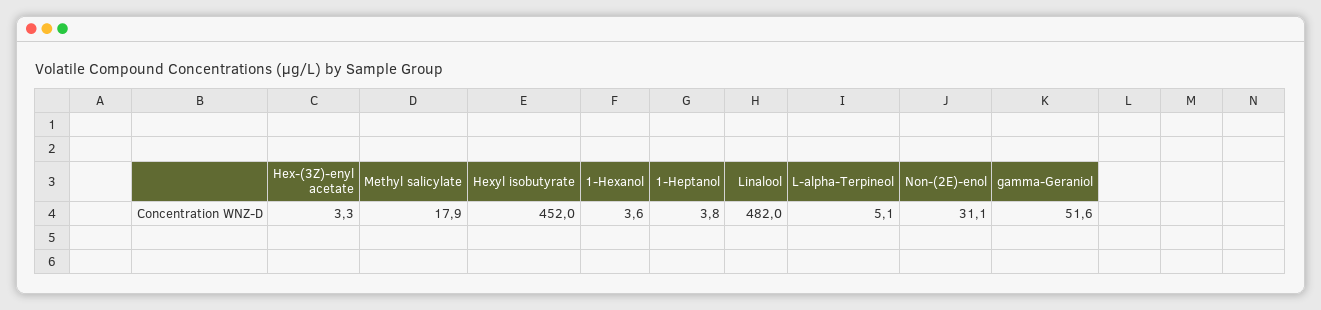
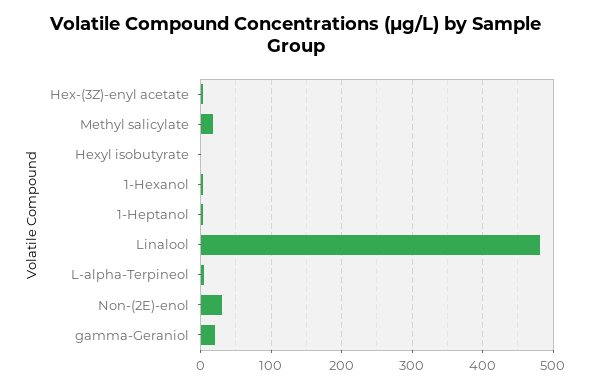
  {
    "Hex-(3Z)-enyl acetate": 3.3,
    "Methyl salicylate": 17.9,
-   "Hexyl isobutyrate": 452,
+   "Hexyl isobutyrate": 0,
    "1-Hexanol": 3.6,
    "1-Heptanol": 3.8,
    "Linalool": 482,
    "L-alpha-Terpineol": 5.1,
    "Non-(2E)-enol": 31.1,
-   "gamma-Geraniol": 51.6
+   "gamma-Geraniol": 20
  }

